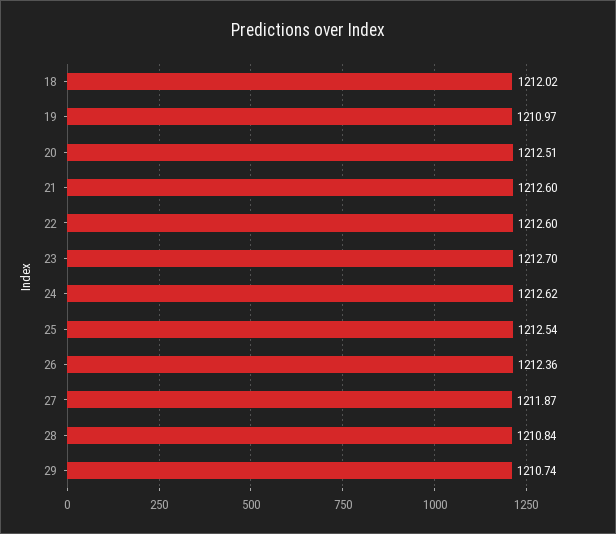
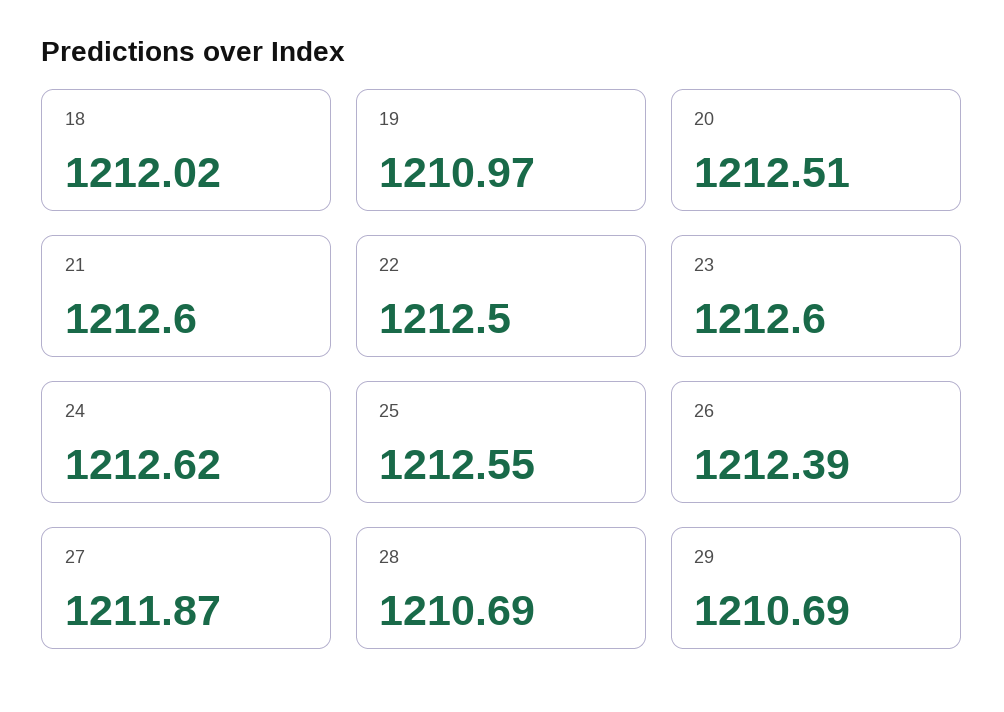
  {
    "18": 1212.02,
    "19": 1210.97,
    "20": 1212.51,
    "21": 1212.6,
-   "22": 1212.6,
+   "22": 1212.5,
-   "23": 1212.7,
+   "23": 1212.6,
    "24": 1212.62,
-   "25": 1212.54,
+   "25": 1212.55,
-   "26": 1212.36,
+   "26": 1212.39,
    "27": 1211.87,
-   "28": 1210.84,
+   "28": 1210.69,
-   "29": 1210.74
+   "29": 1210.69
  }

